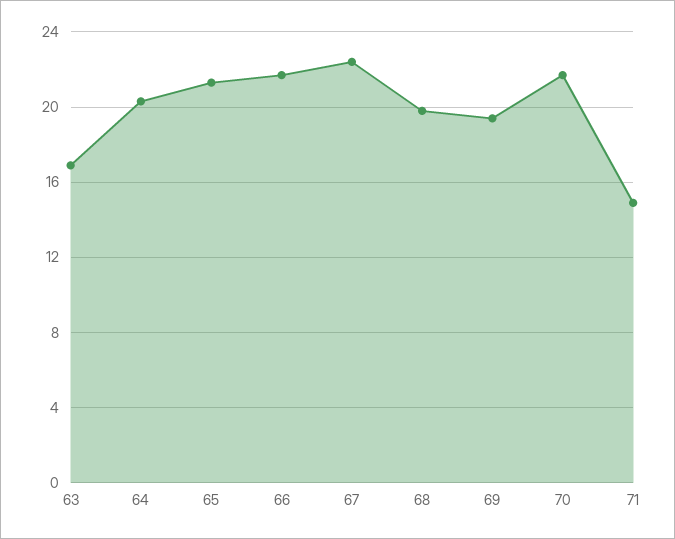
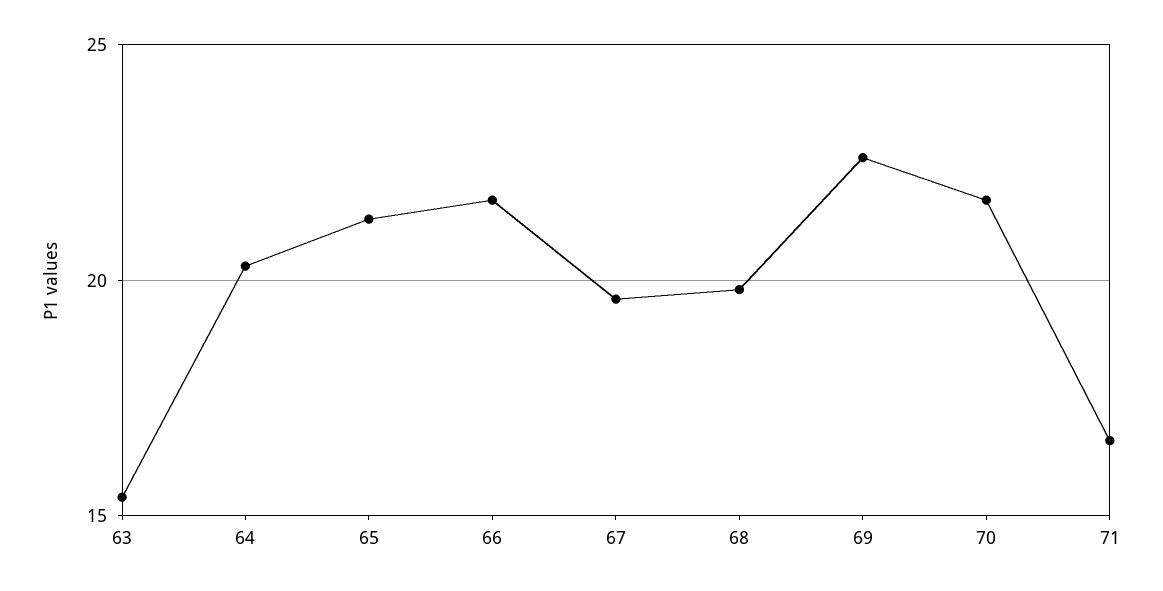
  {
-   "63": 17,
+   "63": 15.5,
    "64": 20.5,
    "65": 21.5,
    "66": 21.5,
-   "67": 22.5,
+   "67": 19.5,
    "68": 20,
-   "69": 19.5,
+   "69": 22.5,
    "70": 21.5,
-   "71": 15
+   "71": 16.5
  }

